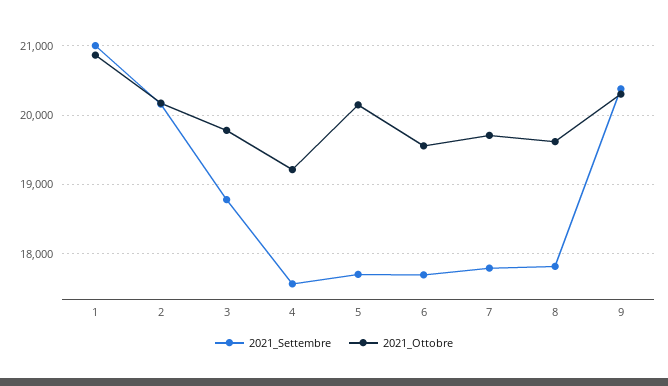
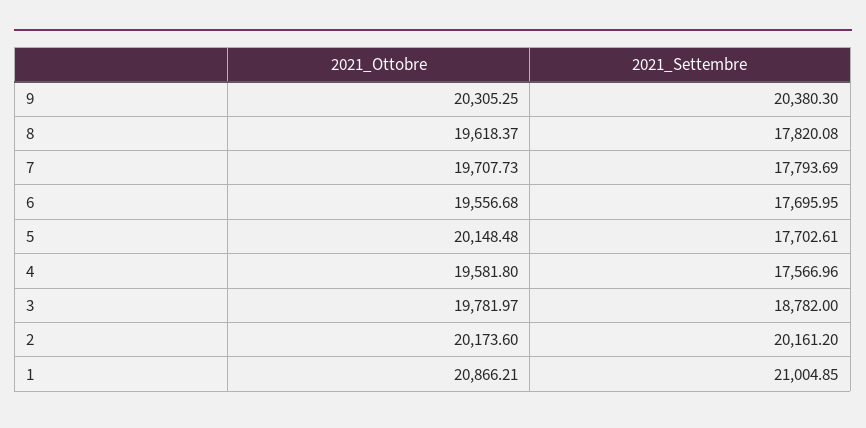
  {
    "2021_Settembre": {
      "1": 21004.85,
      "2": 20161.2,
      "3": 18782,
      "4": 17566.96,
      "5": 17702.61,
      "6": 17695.95,
      "7": 17793.69,
      "8": 17820.08,
      "9": 20380.3
    },
    "2021_Ottobre": {
      "1": 20866.21,
      "2": 20173.6,
      "3": 19781.97,
-     "4": 19200,
+     "4": 19581.8,
      "5": 20148.48,
      "6": 19556.68,
      "7": 19707.73,
      "8": 19618.37,
      "9": 20305.25
    }
  }

